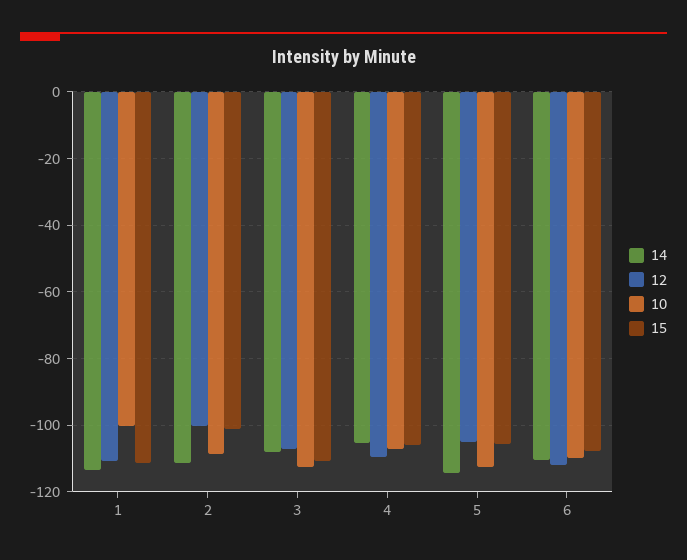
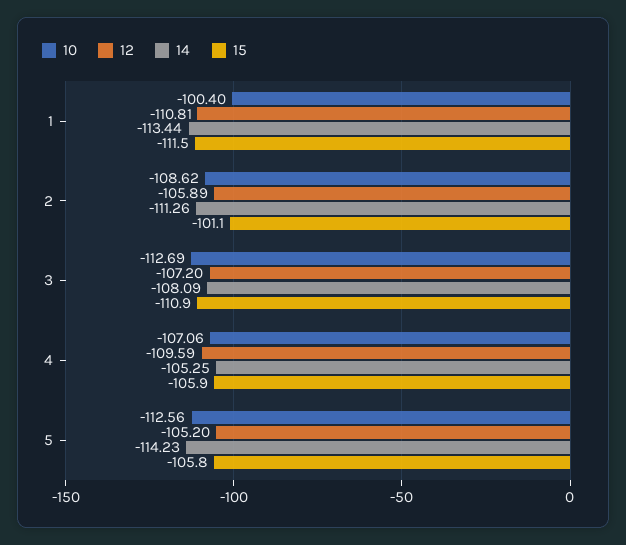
  {
    "14": {
      "1": -113.44,
      "2": -111.26,
      "3": -108.09,
      "4": -105.25,
-     "5": -114.23,
+     "5": -114.23
-     "6": -110
    },
    "12": {
      "1": -110.81,
-     "2": -100,
+     "2": -105.89,
      "3": -107.2,
      "4": -109.59,
-     "5": -105.2,
+     "5": -105.2
-     "6": -112
    },
    "10": {
      "1": -100.4,
      "2": -108.62,
      "3": -112.69,
      "4": -107.06,
-     "5": -112.56,
+     "5": -112.56
-     "6": -110
    },
    "15": {
      "1": -111.5,
      "2": -101.1,
      "3": -110.9,
      "4": -105.9,
-     "5": -105.8,
+     "5": -105.8
-     "6": -108
    }
  }

